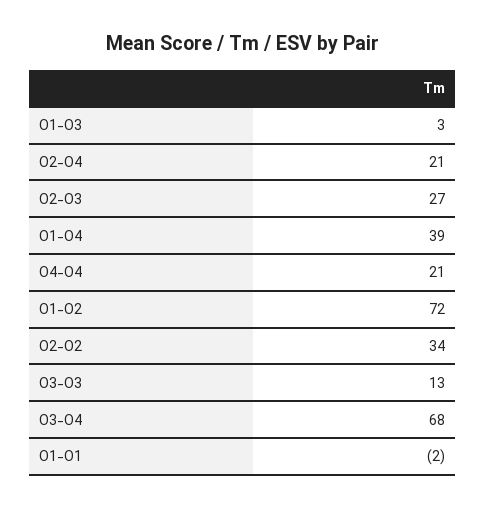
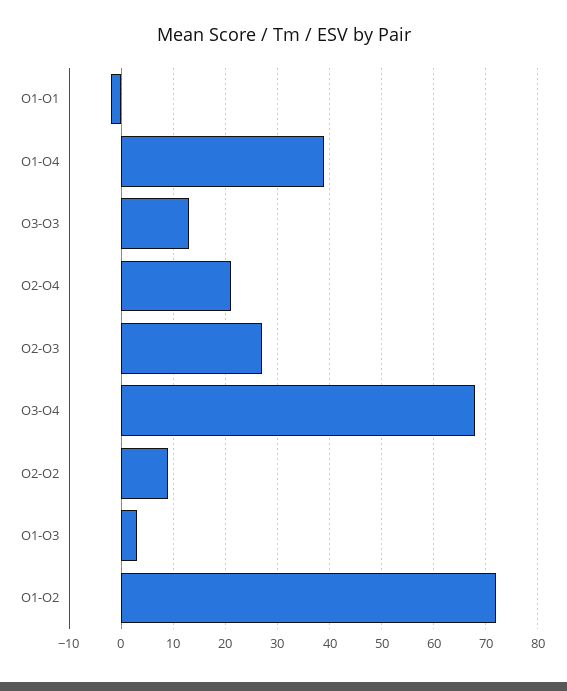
  {
    "O1-O3": 3,
    "O2-O4": 21,
    "O2-O3": 27,
    "O1-O4": 39,
-   "O4-O4": 21,
    "O1-O2": 72,
-   "O2-O2": 34,
+   "O2-O2": 10,
    "O3-O3": 13,
    "O3-O4": 68,
    "O1-O1": -2
  }

